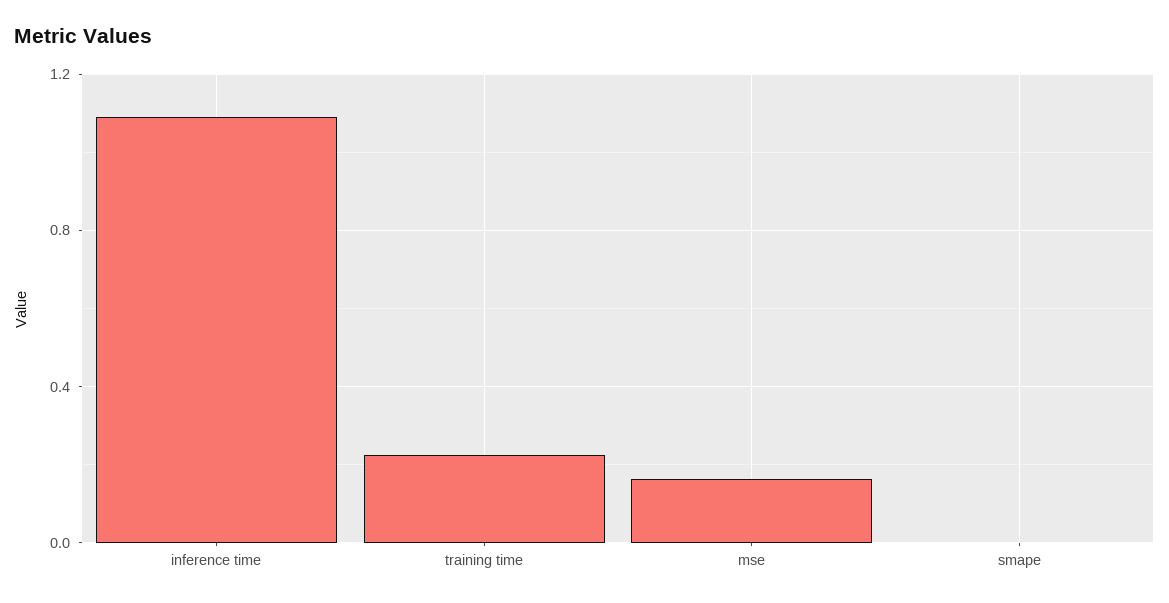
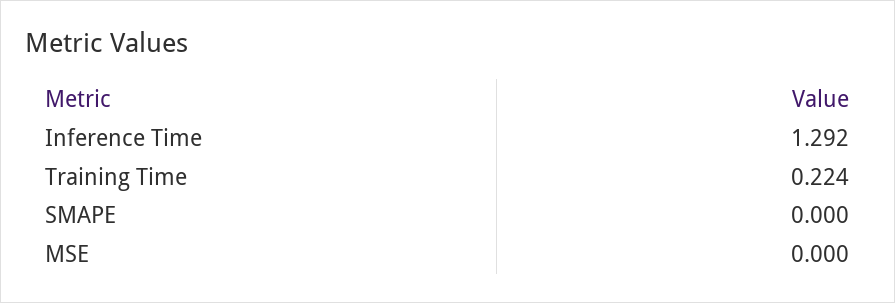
  {
-   "inference time": 1.1,
+   "inference time": 1.292,
    "training time": 0.224,
-   "mse": 0.15,
+   "mse": 0,
    "smape": 0
  }

